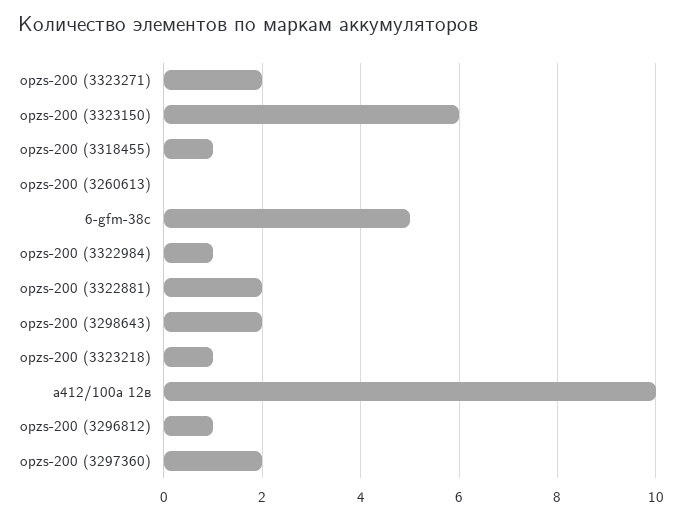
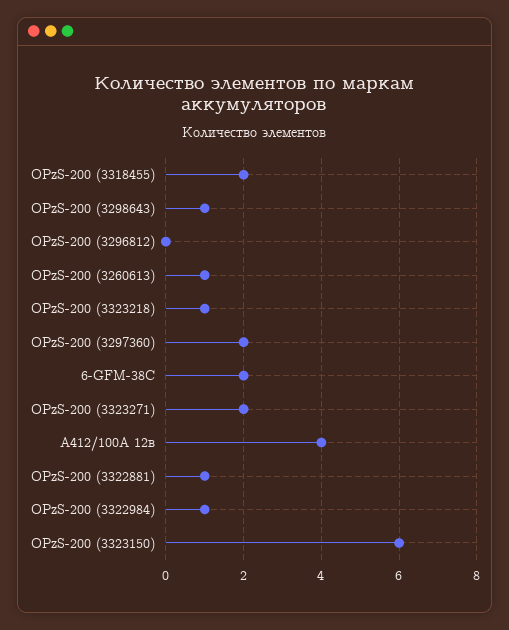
  {
    "opzs-200 (3323271)": 2,
    "opzs-200 (3323150)": 6,
-   "opzs-200 (3318455)": 1,
+   "opzs-200 (3318455)": 2,
-   "opzs-200 (3260613)": 0,
+   "opzs-200 (3260613)": 1,
-   "6-gfm-38c": 5,
+   "6-gfm-38c": 2,
    "opzs-200 (3322984)": 1,
-   "opzs-200 (3322881)": 2,
+   "opzs-200 (3322881)": 1,
-   "opzs-200 (3298643)": 2,
+   "opzs-200 (3298643)": 1,
    "opzs-200 (3323218)": 1,
-   "а412/100а 12в": 10,
+   "а412/100а 12в": 4,
-   "opzs-200 (3296812)": 1,
+   "opzs-200 (3296812)": 0,
    "opzs-200 (3297360)": 2
  }

